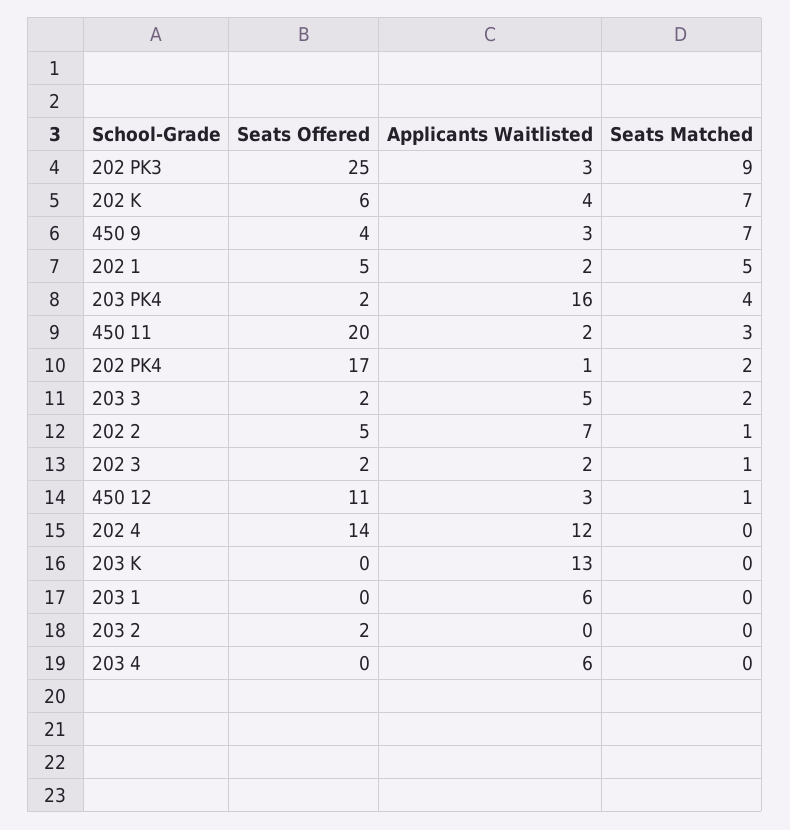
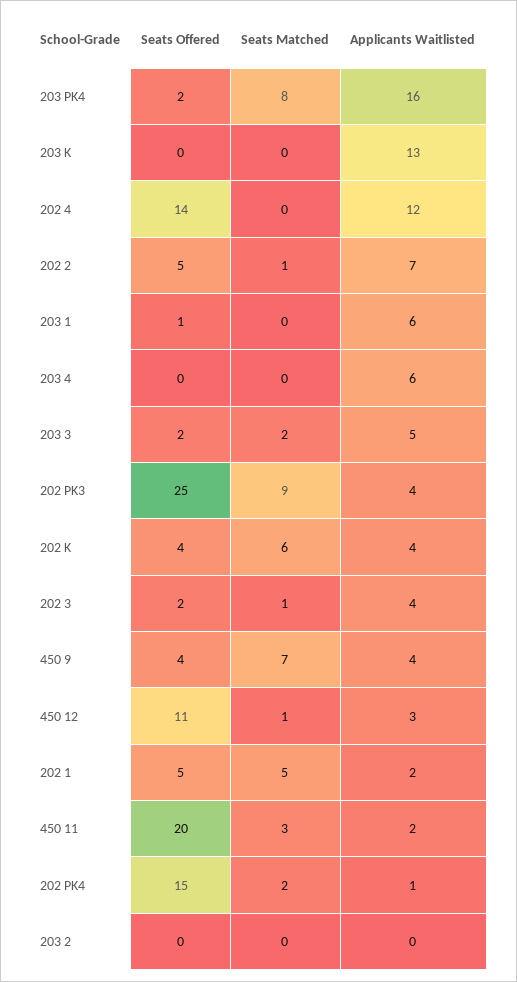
  {
    "Seats Offered": {
      "202 PK3": 25,
-     "202 K": 6,
+     "202 K": 4,
      "450 9": 4,
      "202 1": 5,
      "203 PK4": 2,
      "450 11": 20,
-     "202 PK4": 17,
+     "202 PK4": 15,
      "203 3": 2,
      "202 2": 5,
      "202 3": 2,
      "450 12": 11,
      "202 4": 14,
      "203 K": 0,
-     "203 1": 0,
+     "203 1": 1,
-     "203 2": 2,
+     "203 2": 0,
      "203 4": 0
    },
    "Applicants Waitlisted": {
-     "202 PK3": 3,
+     "202 PK3": 4,
      "202 K": 4,
-     "450 9": 3,
+     "450 9": 4,
      "202 1": 2,
      "203 PK4": 16,
      "450 11": 2,
      "202 PK4": 1,
      "203 3": 5,
      "202 2": 7,
-     "202 3": 2,
+     "202 3": 4,
      "450 12": 3,
      "202 4": 12,
      "203 K": 13,
      "203 1": 6,
      "203 2": 0,
      "203 4": 6
    },
    "Seats Matched": {
      "202 PK3": 9,
-     "202 K": 7,
+     "202 K": 6,
      "450 9": 7,
      "202 1": 5,
-     "203 PK4": 4,
+     "203 PK4": 8,
      "450 11": 3,
      "202 PK4": 2,
      "203 3": 2,
      "202 2": 1,
      "202 3": 1,
      "450 12": 1,
      "202 4": 0,
      "203 K": 0,
      "203 1": 0,
      "203 2": 0,
      "203 4": 0
    }
  }

